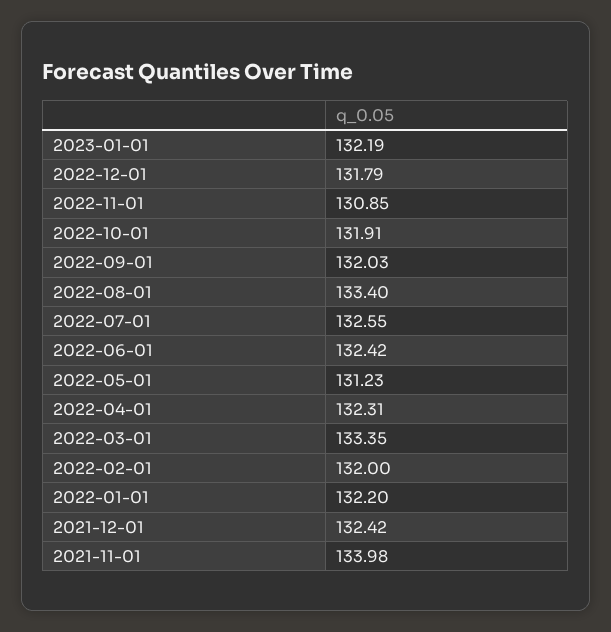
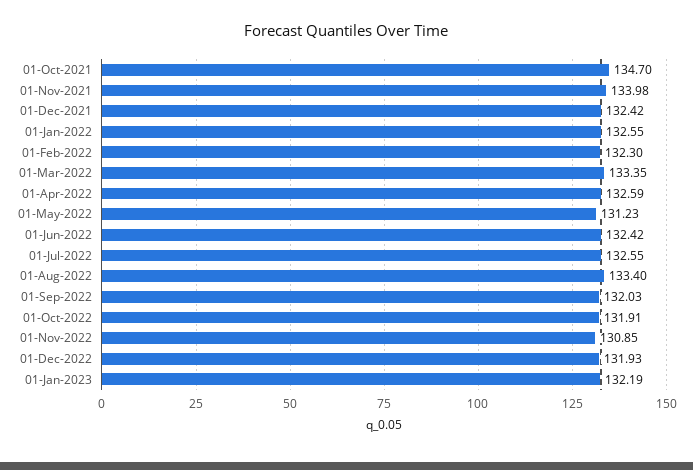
  {
    "2023-01-01": 132.19,
-   "2022-12-01": 131.79,
+   "2022-12-01": 131.93,
    "2022-11-01": 130.85,
    "2022-10-01": 131.91,
    "2022-09-01": 132.03,
    "2022-08-01": 133.4,
    "2022-07-01": 132.55,
    "2022-06-01": 132.42,
    "2022-05-01": 131.23,
-   "2022-04-01": 132.31,
+   "2022-04-01": 132.59,
    "2022-03-01": 133.35,
-   "2022-02-01": 132,
+   "2022-02-01": 132.3,
-   "2022-01-01": 132.2,
+   "2022-01-01": 132.55,
    "2021-12-01": 132.42,
-   "2021-11-01": 133.98
+   "2021-11-01": 133.98,
+   "01-Oct-2021": 134.7
  }

